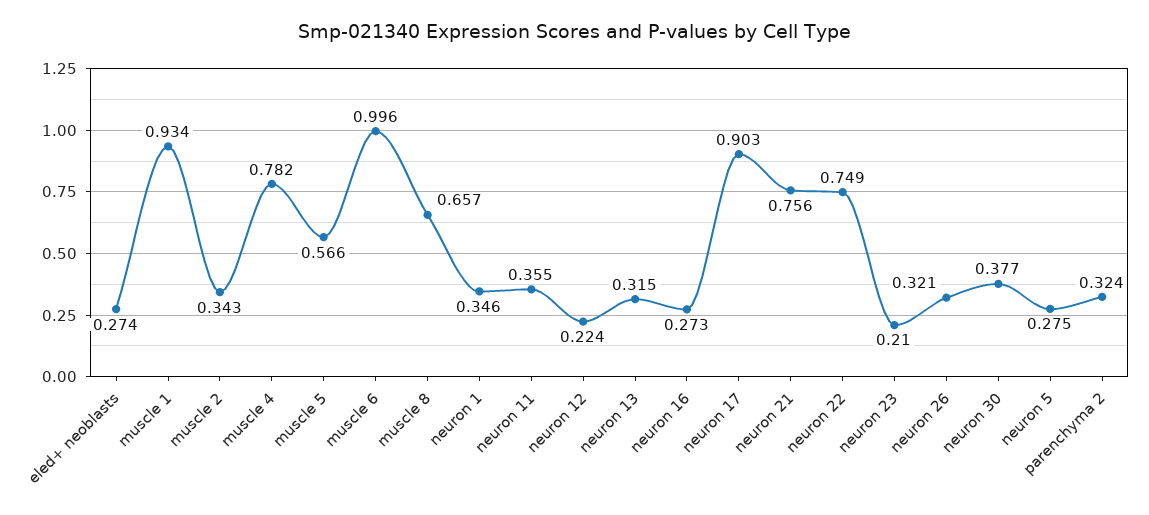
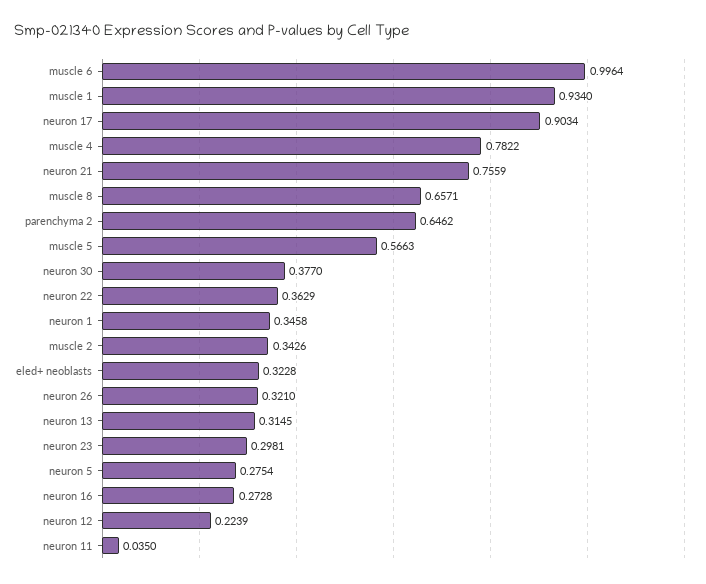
  {
-   "eled+ neoblasts": 0.274,
+   "eled+ neoblasts": 0.3228,
    "muscle 1": 0.934,
    "muscle 2": 0.3426,
    "muscle 4": 0.7822,
    "muscle 5": 0.5663,
    "muscle 6": 0.9964,
    "muscle 8": 0.6571,
    "neuron 1": 0.3458,
-   "neuron 11": 0.355,
+   "neuron 11": 0.035,
    "neuron 12": 0.2239,
    "neuron 13": 0.3145,
    "neuron 16": 0.2728,
    "neuron 17": 0.9034,
    "neuron 21": 0.7559,
-   "neuron 22": 0.749,
+   "neuron 22": 0.3629,
-   "neuron 23": 0.21,
+   "neuron 23": 0.2981,
    "neuron 26": 0.321,
    "neuron 30": 0.377,
    "neuron 5": 0.2754,
-   "parenchyma 2": 0.324
+   "parenchyma 2": 0.6462
  }

